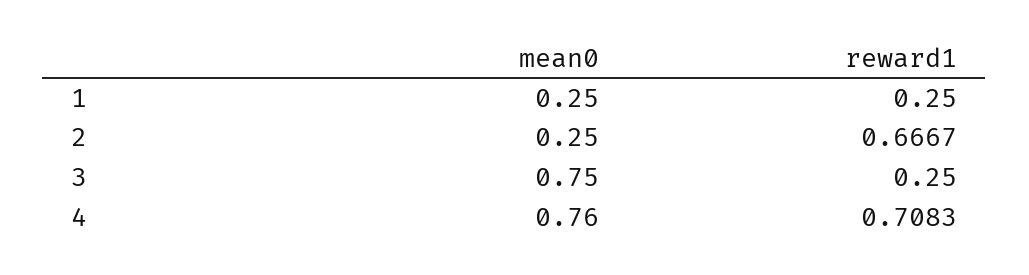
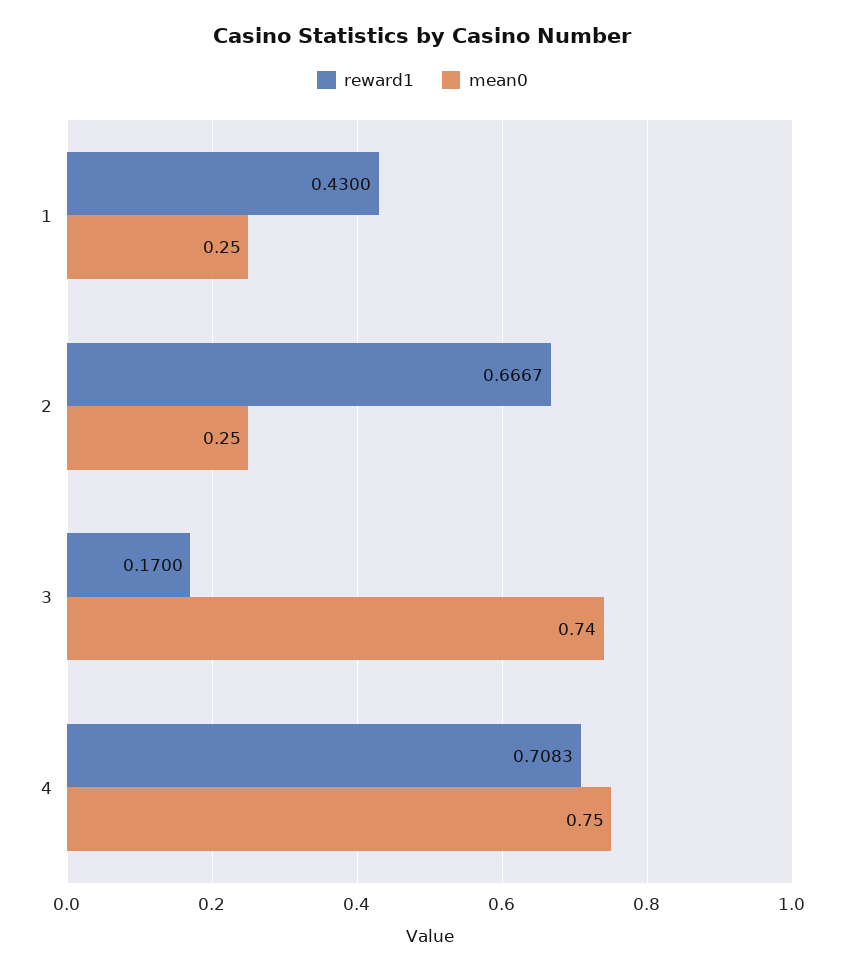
  {
    "mean0": {
      "1": 0.25,
      "2": 0.25,
-     "3": 0.75,
+     "3": 0.74,
-     "4": 0.76
+     "4": 0.75
    },
    "reward1": {
-     "1": 0.25,
+     "1": 0.43,
      "2": 0.6667,
-     "3": 0.25,
+     "3": 0.17,
      "4": 0.7083
    }
  }

